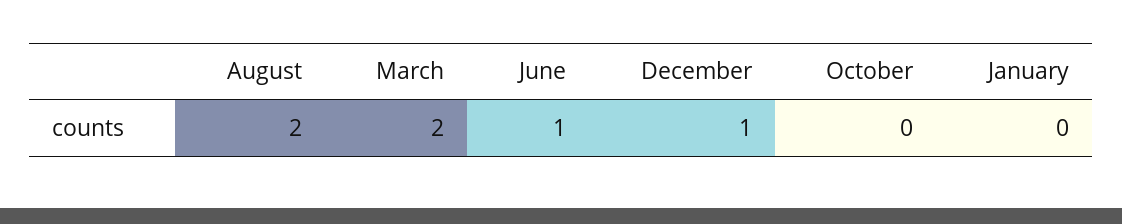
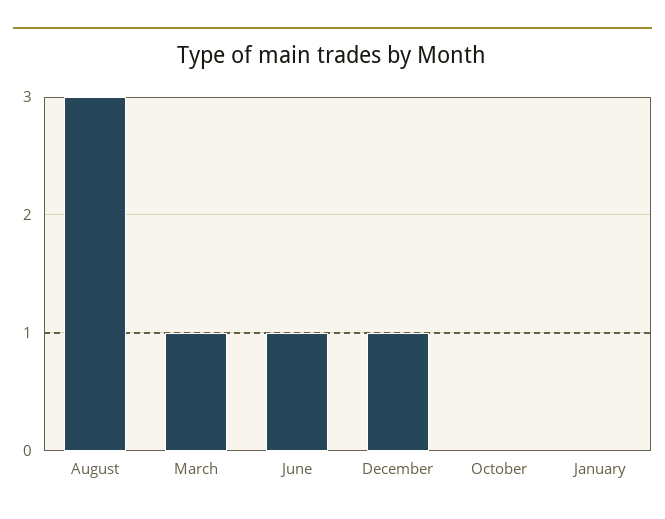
  {
-   "August": 2,
+   "August": 3,
-   "March": 2,
+   "March": 1,
    "June": 1,
    "December": 1,
    "October": 0,
    "January": 0
  }

